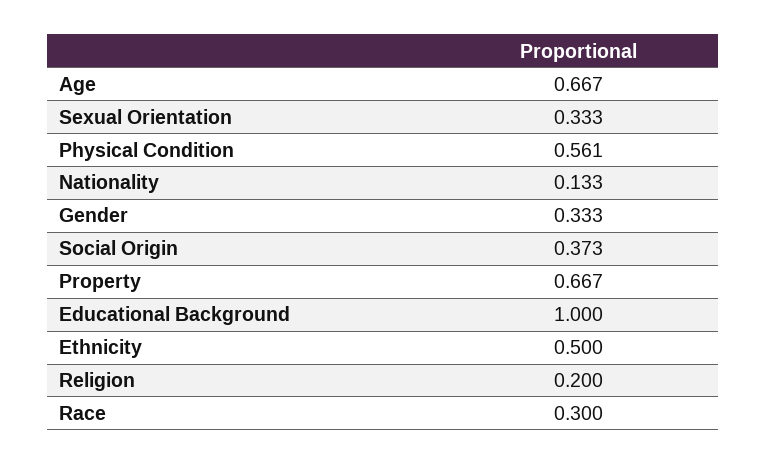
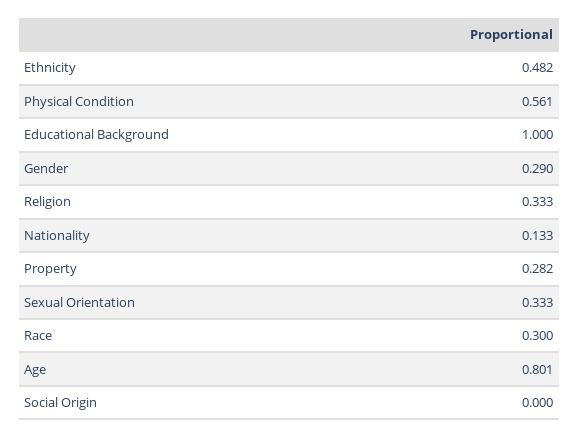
  {
-   "Age": 0.667,
+   "Age": 0.801,
    "Sexual Orientation": 0.333,
    "Physical Condition": 0.561,
    "Nationality": 0.133,
-   "Gender": 0.333,
+   "Gender": 0.29,
-   "Social Origin": 0.373,
+   "Social Origin": 0,
-   "Property": 0.667,
+   "Property": 0.282,
    "Educational Background": 1,
-   "Ethnicity": 0.5,
+   "Ethnicity": 0.482,
-   "Religion": 0.2,
+   "Religion": 0.333,
    "Race": 0.3
  }

